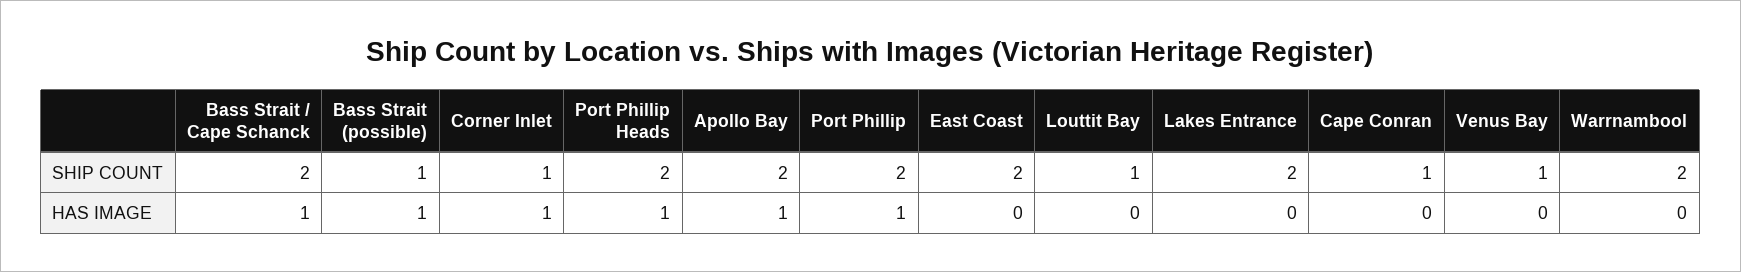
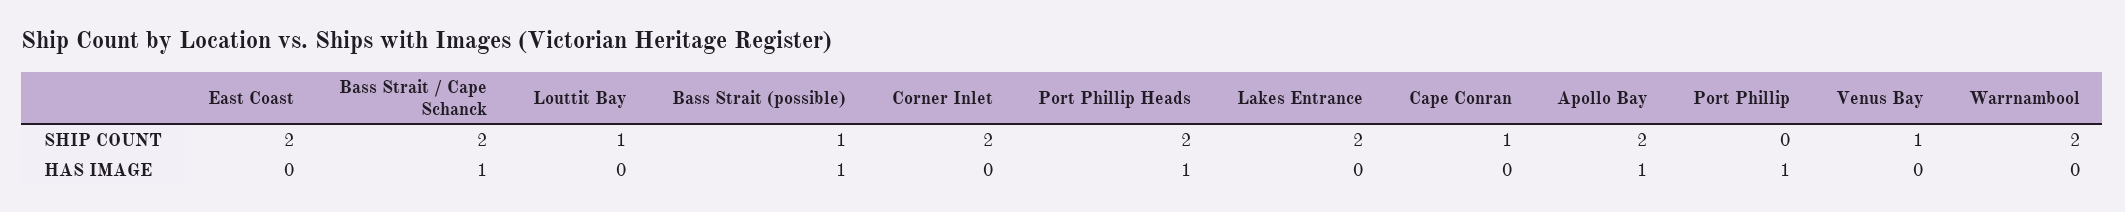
  {
    "Bass Strait / Cape Schanck": {
      "SHIP COUNT": 2,
      "HAS IMAGE": 1
    },
    "Bass Strait (possible)": {
      "SHIP COUNT": 1,
      "HAS IMAGE": 1
    },
    "Corner Inlet": {
-     "SHIP COUNT": 1,
+     "SHIP COUNT": 2,
-     "HAS IMAGE": 1
+     "HAS IMAGE": 0
    },
    "Port Phillip Heads": {
      "SHIP COUNT": 2,
      "HAS IMAGE": 1
    },
    "Apollo Bay": {
      "SHIP COUNT": 2,
      "HAS IMAGE": 1
    },
    "Port Phillip": {
-     "SHIP COUNT": 2,
+     "SHIP COUNT": 0,
      "HAS IMAGE": 1
    },
    "East Coast": {
      "SHIP COUNT": 2,
      "HAS IMAGE": 0
    },
    "Louttit Bay": {
      "SHIP COUNT": 1,
      "HAS IMAGE": 0
    },
    "Lakes Entrance": {
      "SHIP COUNT": 2,
      "HAS IMAGE": 0
    },
    "Cape Conran": {
      "SHIP COUNT": 1,
      "HAS IMAGE": 0
    },
    "Venus Bay": {
      "SHIP COUNT": 1,
      "HAS IMAGE": 0
    },
    "Warrnambool": {
      "SHIP COUNT": 2,
      "HAS IMAGE": 0
    }
  }

